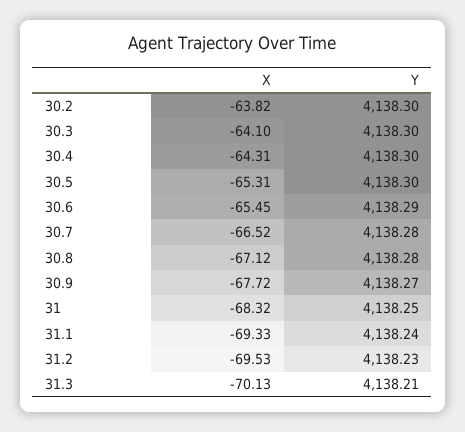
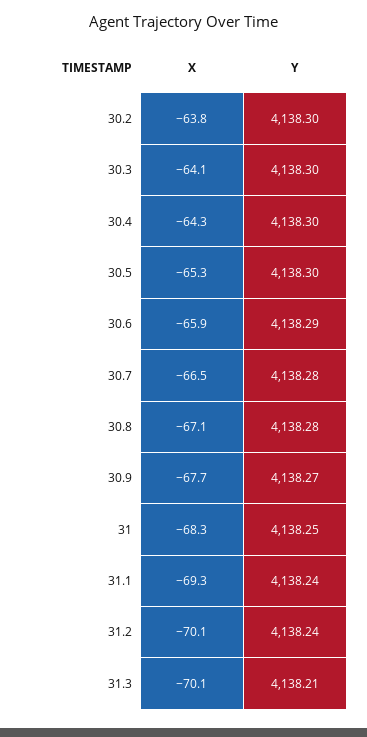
  {
    "X": {
      "30.2": -63.82,
      "30.3": -64.1,
      "30.4": -64.31,
      "30.5": -65.31,
-     "30.6": -65.45,
+     "30.6": -65.9,
      "30.7": -66.52,
      "30.8": -67.12,
      "30.9": -67.72,
      "31": -68.32,
      "31.1": -69.33,
-     "31.2": -69.53,
+     "31.2": -70.1,
      "31.3": -70.13
    },
    "Y": {
      "30.2": 4138.3,
      "30.3": 4138.3,
      "30.4": 4138.3,
      "30.5": 4138.3,
      "30.6": 4138.29,
      "30.7": 4138.28,
      "30.8": 4138.28,
      "30.9": 4138.27,
      "31": 4138.25,
      "31.1": 4138.24,
-     "31.2": 4138.23,
+     "31.2": 4138.24,
      "31.3": 4138.21
    }
  }

